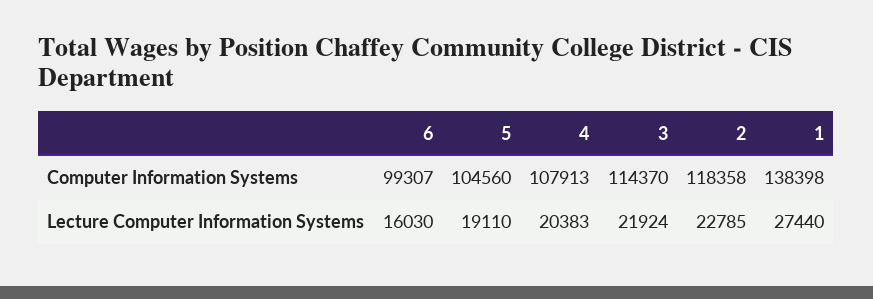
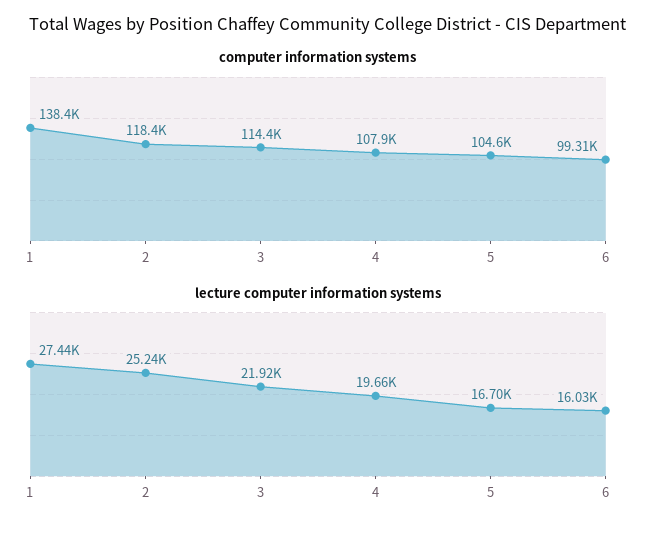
  {
    "Computer Information Systems": {
      "6": 99307,
      "5": 104560,
      "4": 107913,
      "3": 114370,
      "2": 118358,
      "1": 138398
    },
    "Lecture Computer Information Systems": {
      "6": 16030,
-     "5": 19110,
+     "5": 16700,
-     "4": 20383,
+     "4": 19660,
      "3": 21924,
-     "2": 22785,
+     "2": 25240,
      "1": 27440
    }
  }

